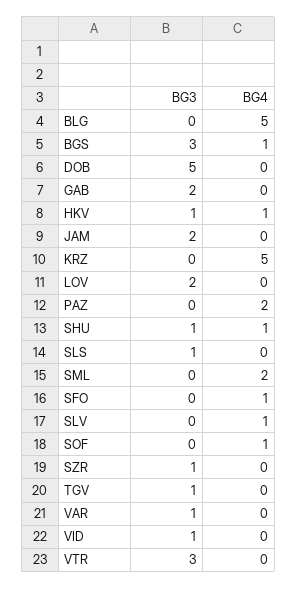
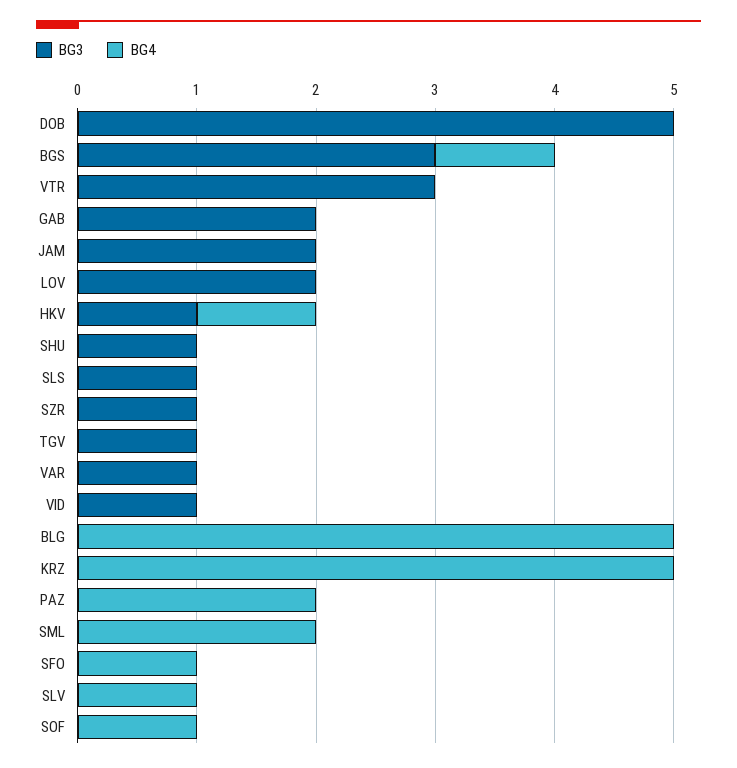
  {
    "BG3": {
      "BLG": 0,
      "BGS": 3,
      "DOB": 5,
      "GAB": 2,
      "HKV": 1,
      "JAM": 2,
      "KRZ": 0,
      "LOV": 2,
      "PAZ": 0,
      "SHU": 1,
      "SLS": 1,
      "SML": 0,
      "SFO": 0,
      "SLV": 0,
      "SOF": 0,
      "SZR": 1,
      "TGV": 1,
      "VAR": 1,
      "VID": 1,
      "VTR": 3
    },
    "BG4": {
      "BLG": 5,
      "BGS": 1,
      "DOB": 0,
      "GAB": 0,
      "HKV": 1,
      "JAM": 0,
      "KRZ": 5,
      "LOV": 0,
      "PAZ": 2,
-     "SHU": 1,
+     "SHU": 0,
      "SLS": 0,
      "SML": 2,
      "SFO": 1,
      "SLV": 1,
      "SOF": 1,
      "SZR": 0,
      "TGV": 0,
      "VAR": 0,
      "VID": 0,
      "VTR": 0
    }
  }

